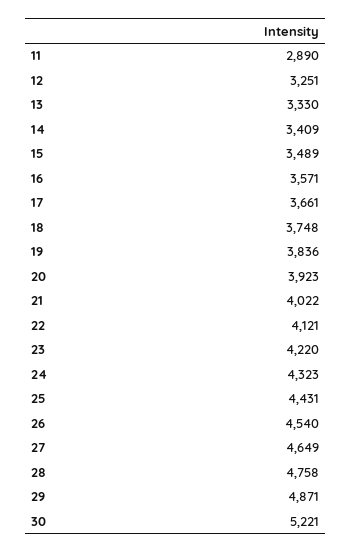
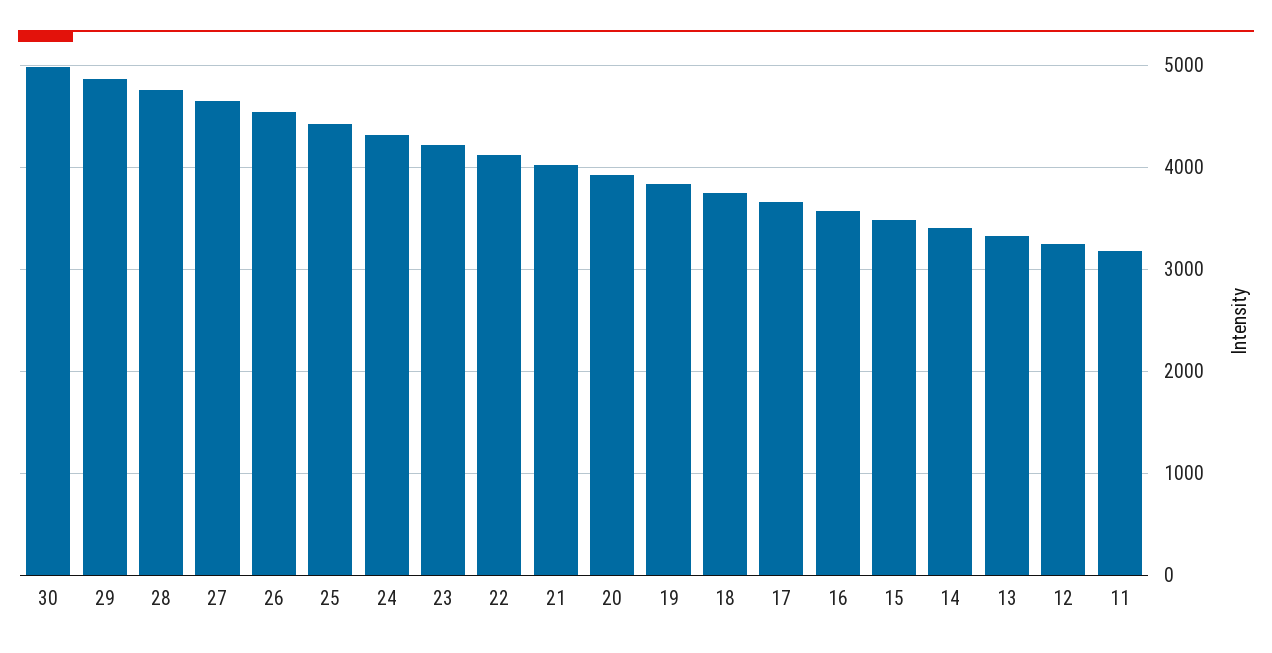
  {
-   "11": 2890,
+   "11": 3200,
    "12": 3251,
    "13": 3330,
    "14": 3409,
    "15": 3489,
    "16": 3571,
    "17": 3661,
    "18": 3748,
    "19": 3836,
    "20": 3923,
    "21": 4022,
    "22": 4121,
    "23": 4220,
    "24": 4323,
    "25": 4431,
    "26": 4540,
    "27": 4649,
    "28": 4758,
    "29": 4871,
-   "30": 5221
+   "30": 5000
  }

